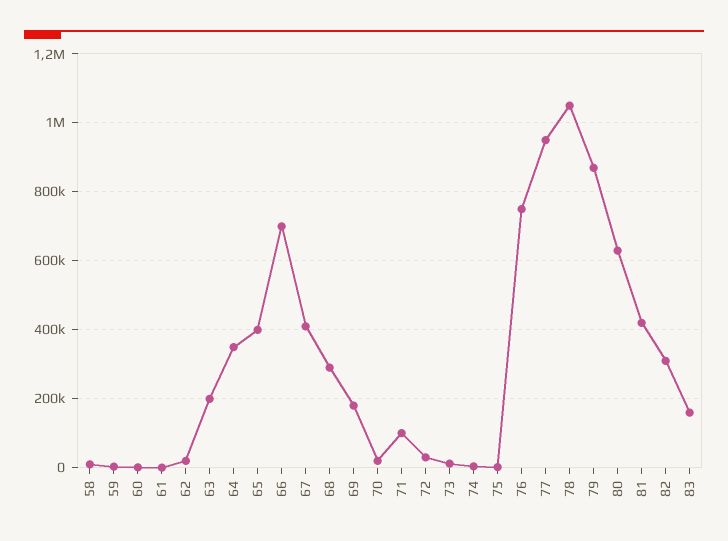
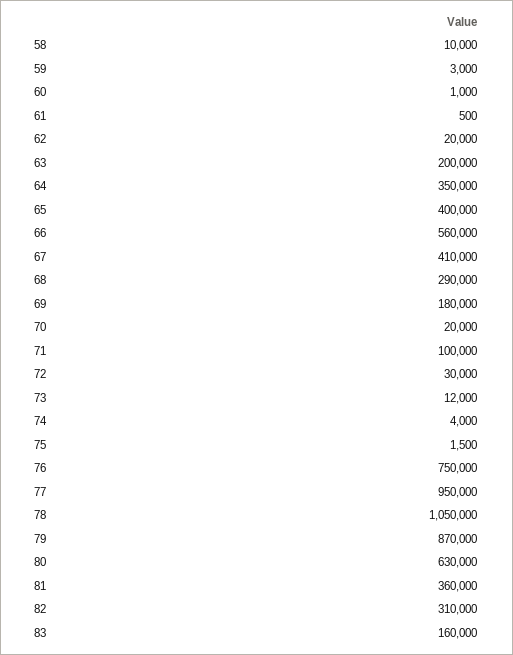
  {
    "58": 10000,
    "59": 3000,
    "60": 1000,
    "61": 500,
    "62": 20000,
    "63": 200000,
    "64": 350000,
    "65": 400000,
-   "66": 700000,
+   "66": 560000,
    "67": 410000,
    "68": 290000,
    "69": 180000,
    "70": 20000,
    "71": 100000,
    "72": 30000,
    "73": 12000,
    "74": 4000,
    "75": 1500,
    "76": 750000,
    "77": 950000,
    "78": 1050000,
    "79": 870000,
    "80": 630000,
-   "81": 420000,
+   "81": 360000,
    "82": 310000,
    "83": 160000
  }

